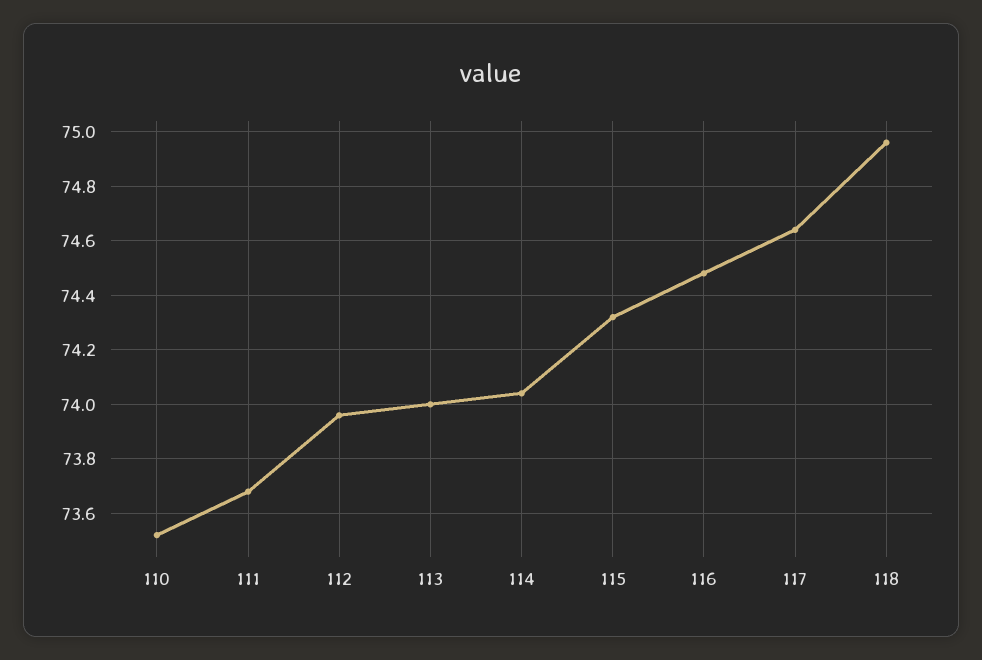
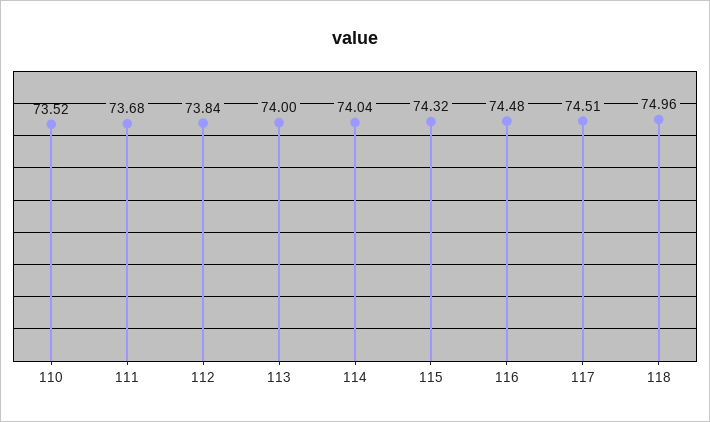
  {
    "110": 73.52,
    "111": 73.68,
-   "112": 73.95,
+   "112": 73.84,
    "113": 74,
    "114": 74.04,
    "115": 74.32,
    "116": 74.48,
-   "117": 74.65,
+   "117": 74.51,
    "118": 74.96
  }

